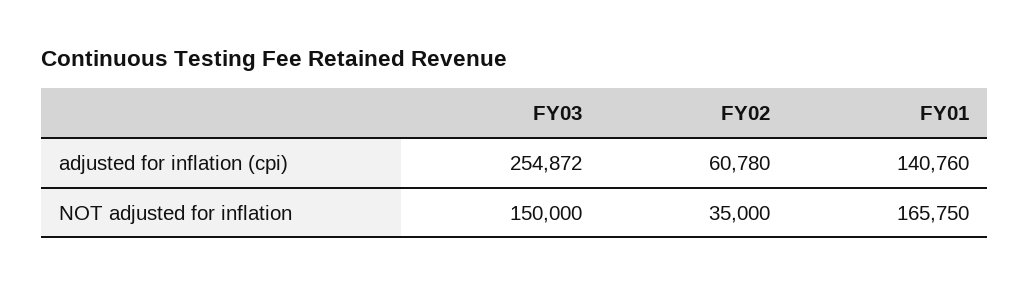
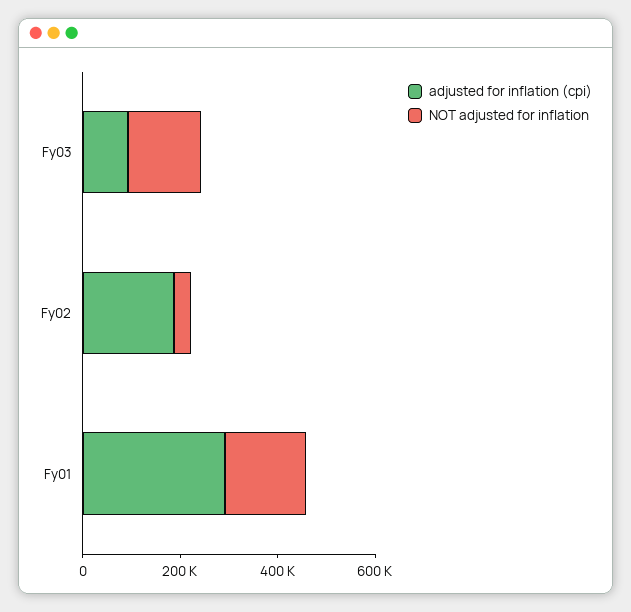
  {
    "adjusted for inflation (cpi)": {
-     "FY03": 254872,
+     "FY03": 100000,
-     "FY02": 60780,
+     "FY02": 200000,
-     "FY01": 140760
+     "FY01": 300000
    },
    "NOT adjusted for inflation": {
      "FY03": 150000,
      "FY02": 35000,
      "FY01": 165750
    }
  }

